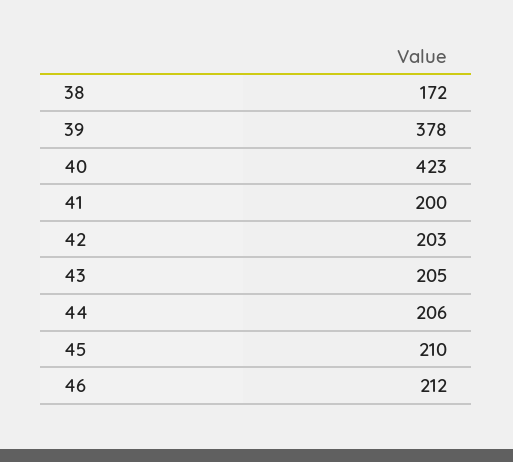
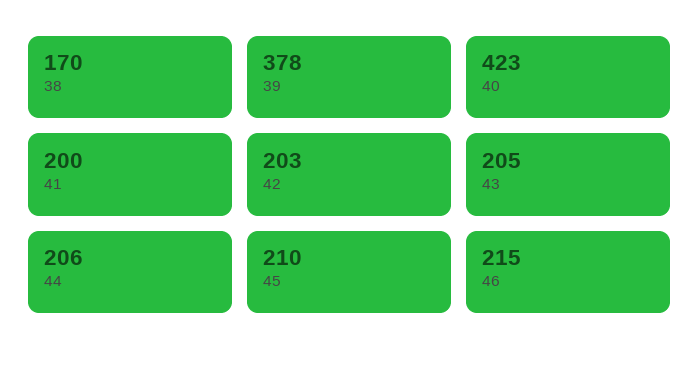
  {
-   "38": 172,
+   "38": 170,
    "39": 378,
    "40": 423,
    "41": 200,
    "42": 203,
    "43": 205,
    "44": 206,
    "45": 210,
-   "46": 212
+   "46": 215
  }

